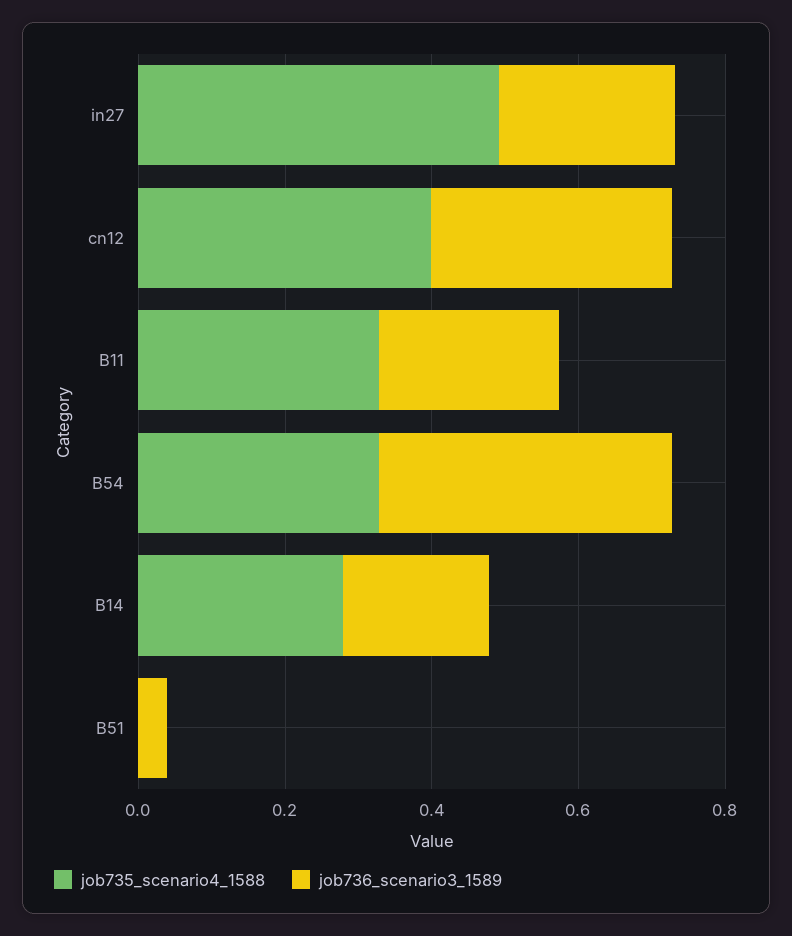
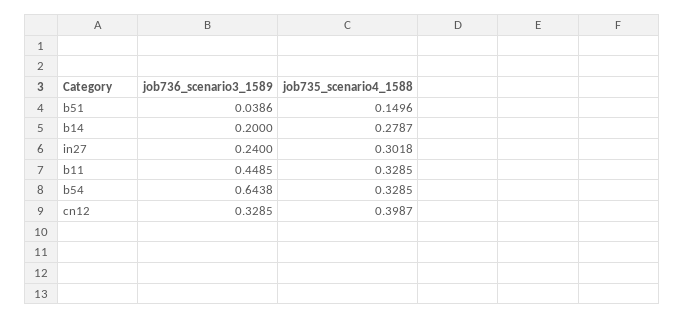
  {
    "job735_scenario4_1588": {
-     "in27": 0.5,
+     "in27": 0.3018,
      "cn12": 0.3987,
      "B11": 0.3285,
      "B54": 0.3285,
      "B14": 0.2787,
-     "B51": 0
+     "B51": 0.1496
    },
    "job736_scenario3_1589": {
      "in27": 0.24,
      "cn12": 0.3285,
-     "B11": 0.25,
+     "B11": 0.4485,
-     "B54": 0.4,
+     "B54": 0.6438,
      "B14": 0.2,
      "B51": 0.0386
    }
  }

